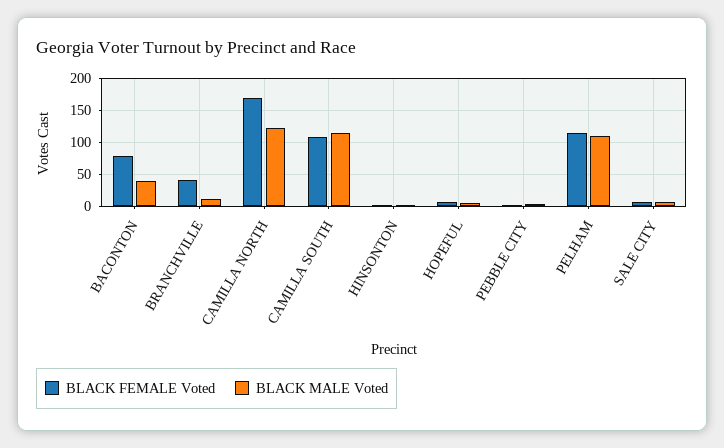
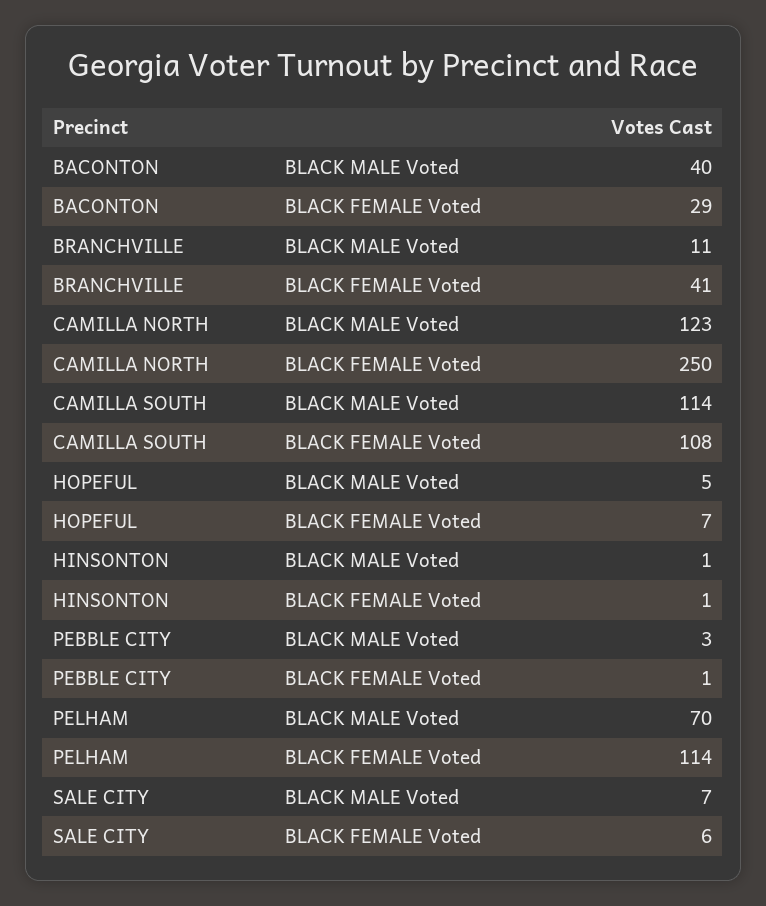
  {
    "BLACK FEMALE Voted": {
-     "BACONTON": 80,
+     "BACONTON": 29,
      "BRANCHVILLE": 41,
-     "CAMILLA NORTH": 170,
+     "CAMILLA NORTH": 250,
      "CAMILLA SOUTH": 108,
      "HINSONTON": 1,
      "HOPEFUL": 7,
      "PEBBLE CITY": 1,
      "PELHAM": 114,
      "SALE CITY": 6
    },
    "BLACK MALE Voted": {
      "BACONTON": 40,
      "BRANCHVILLE": 11,
      "CAMILLA NORTH": 123,
      "CAMILLA SOUTH": 114,
      "HINSONTON": 1,
      "HOPEFUL": 5,
      "PEBBLE CITY": 3,
-     "PELHAM": 110,
+     "PELHAM": 70,
      "SALE CITY": 7
    }
  }

